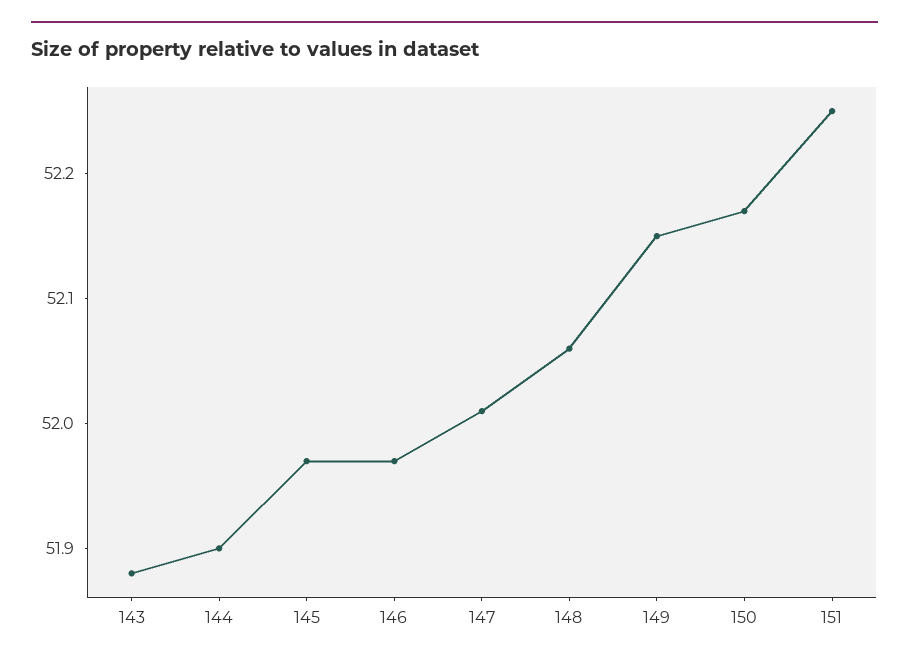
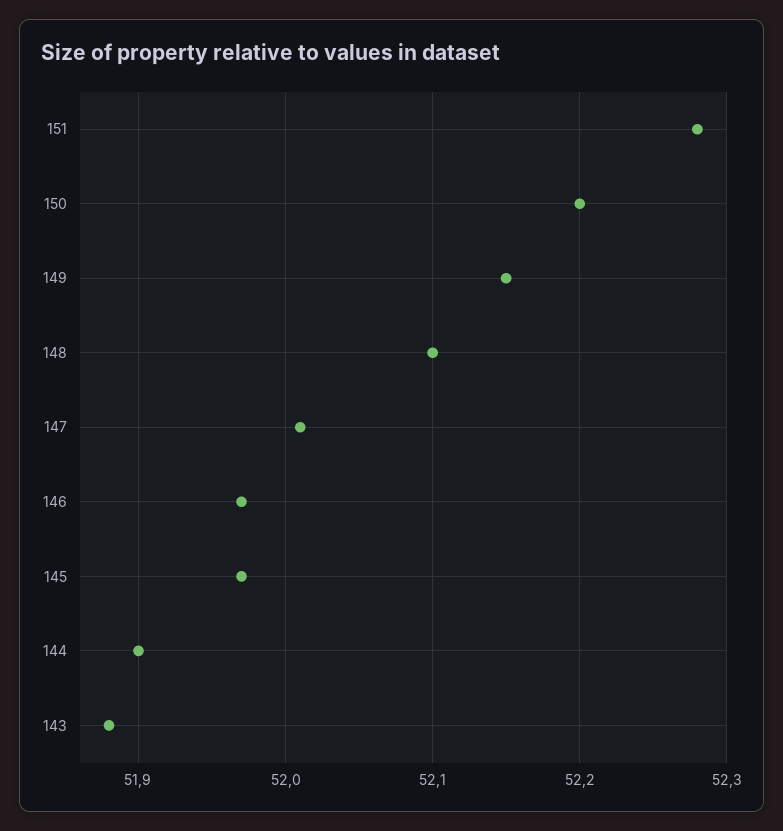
  {
    "143": 51.88,
    "144": 51.9,
    "145": 51.97,
    "146": 51.97,
    "147": 52.01,
-   "148": 52.06,
+   "148": 52.1,
    "149": 52.15,
-   "150": 52.17,
+   "150": 52.2,
-   "151": 52.25
+   "151": 52.28
  }

